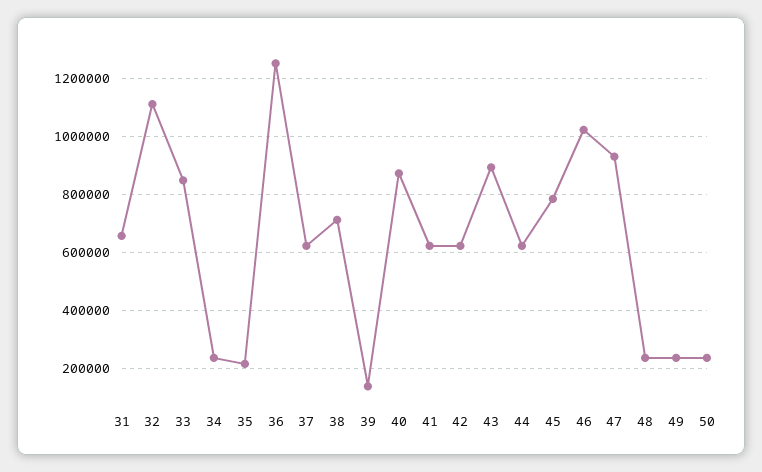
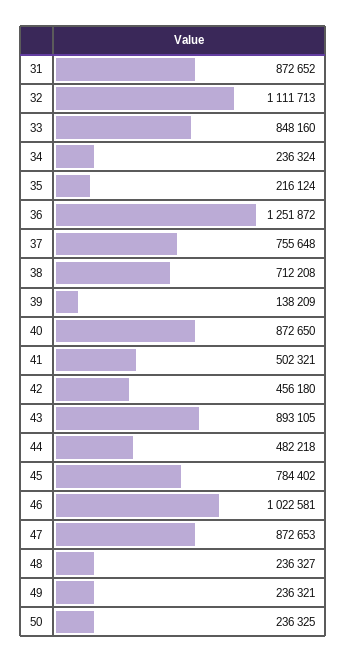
  {
-   "31": 650000,
+   "31": 872652,
    "32": 1111713,
    "33": 848160,
    "34": 236324,
    "35": 216124,
    "36": 1251872,
-   "37": 625000,
+   "37": 755648,
    "38": 712208,
    "39": 138209,
    "40": 872650,
-   "41": 625000,
+   "41": 502321,
-   "42": 625000,
+   "42": 456180,
    "43": 893105,
-   "44": 625000,
+   "44": 482218,
    "45": 784402,
    "46": 1022581,
-   "47": 925000,
+   "47": 872653,
    "48": 236327,
    "49": 236321,
    "50": 236325
  }

